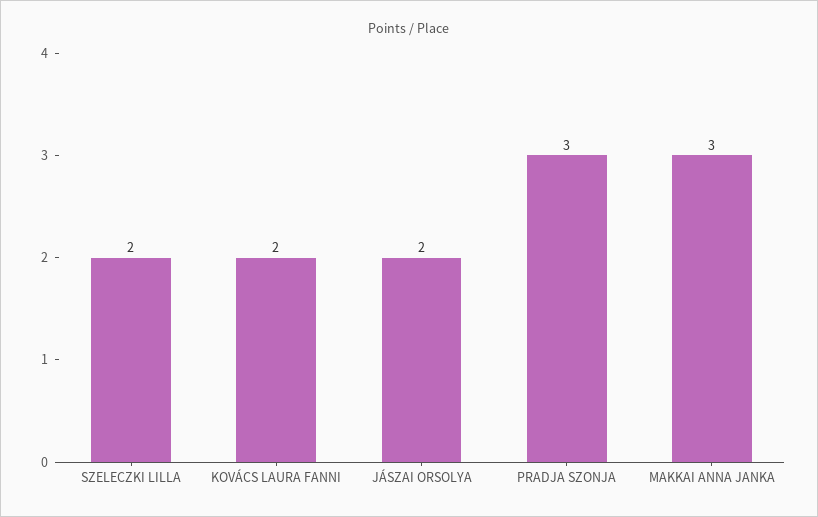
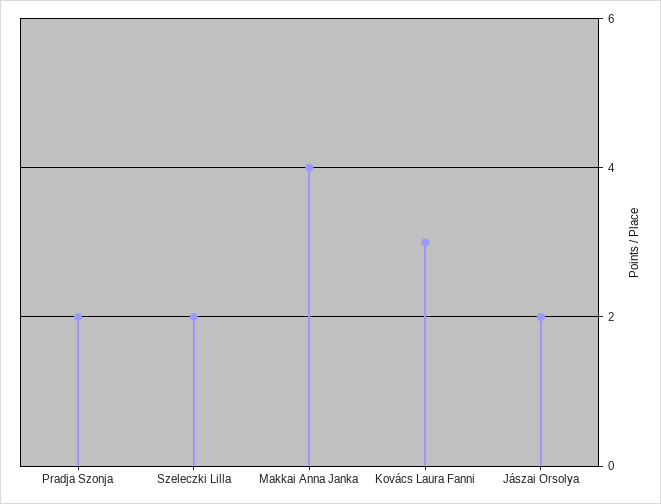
  {
    "SZELECZKI LILLA": 2,
-   "KOVÁCS LAURA FANNI": 2,
+   "KOVÁCS LAURA FANNI": 3,
    "JÁSZAI ORSOLYA": 2,
-   "PRADJA SZONJA": 3,
+   "PRADJA SZONJA": 2,
-   "MAKKAI ANNA JANKA": 3
+   "MAKKAI ANNA JANKA": 4
  }

